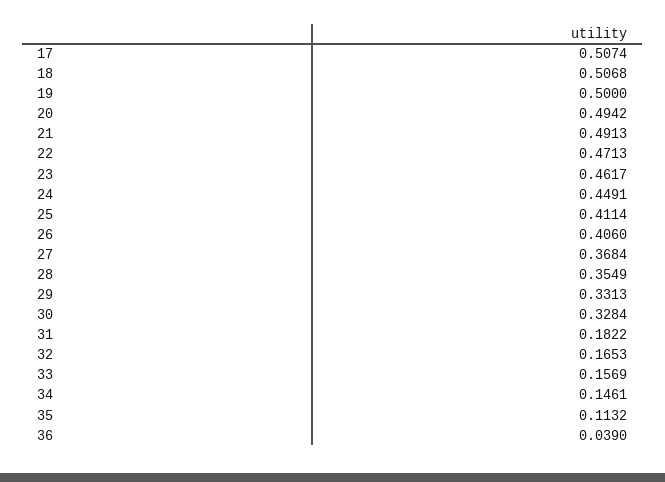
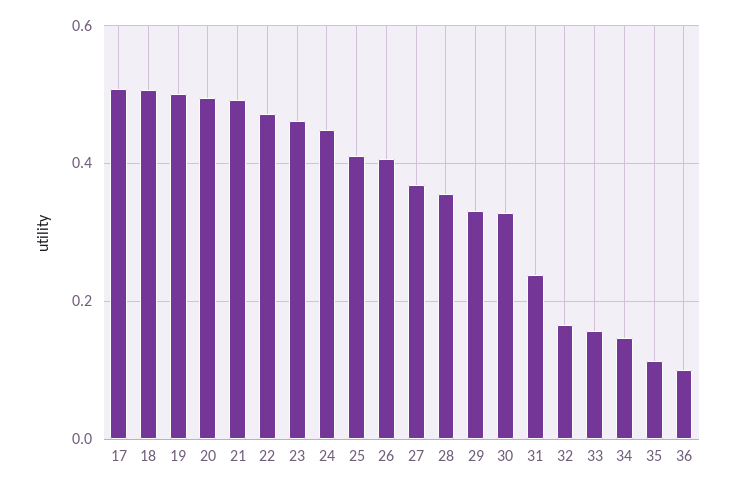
  {
    "17": 0.5074,
    "18": 0.5068,
    "19": 0.5,
    "20": 0.4942,
    "21": 0.4913,
    "22": 0.4713,
    "23": 0.4617,
    "24": 0.4491,
    "25": 0.4114,
    "26": 0.406,
    "27": 0.3684,
    "28": 0.3549,
    "29": 0.3313,
    "30": 0.3284,
-   "31": 0.1822,
+   "31": 0.24,
    "32": 0.1653,
    "33": 0.1569,
    "34": 0.1461,
    "35": 0.1132,
-   "36": 0.039
+   "36": 0.1
  }

